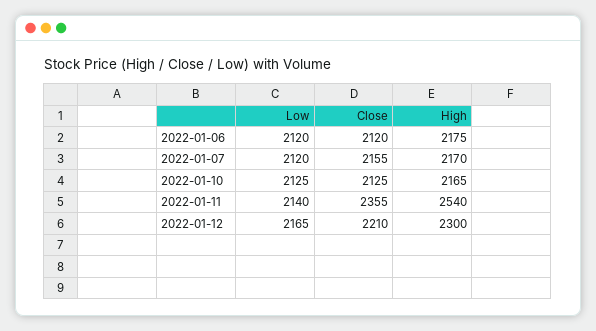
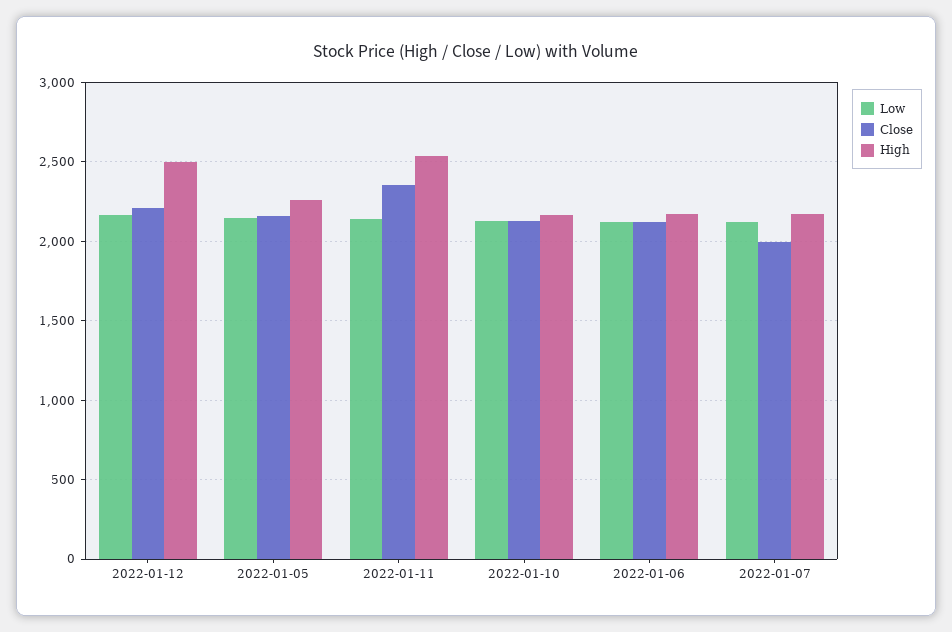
  {
    "Low": {
      "2022-01-06": 2120,
      "2022-01-07": 2120,
      "2022-01-10": 2125,
      "2022-01-11": 2140,
-     "2022-01-12": 2165
+     "2022-01-12": 2165,
+     "2022-01-05": 2150
    },
    "Close": {
      "2022-01-06": 2120,
-     "2022-01-07": 2155,
+     "2022-01-07": 2000,
      "2022-01-10": 2125,
      "2022-01-11": 2355,
-     "2022-01-12": 2210
+     "2022-01-12": 2210,
+     "2022-01-05": 2150
    },
    "High": {
      "2022-01-06": 2175,
      "2022-01-07": 2170,
      "2022-01-10": 2165,
      "2022-01-11": 2540,
-     "2022-01-12": 2300
+     "2022-01-12": 2500,
+     "2022-01-05": 2250
    }
  }

